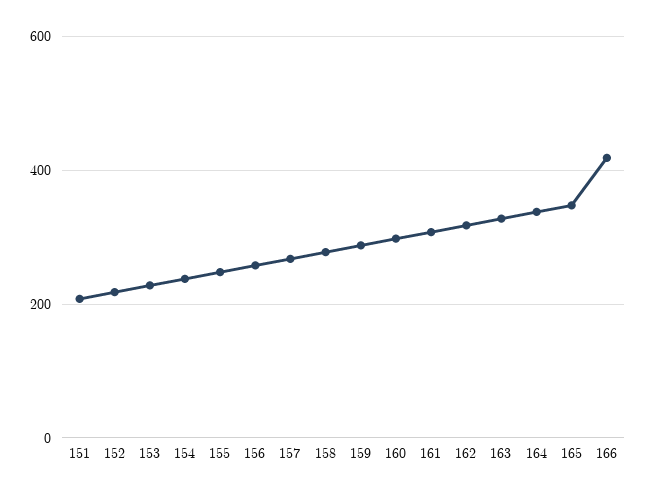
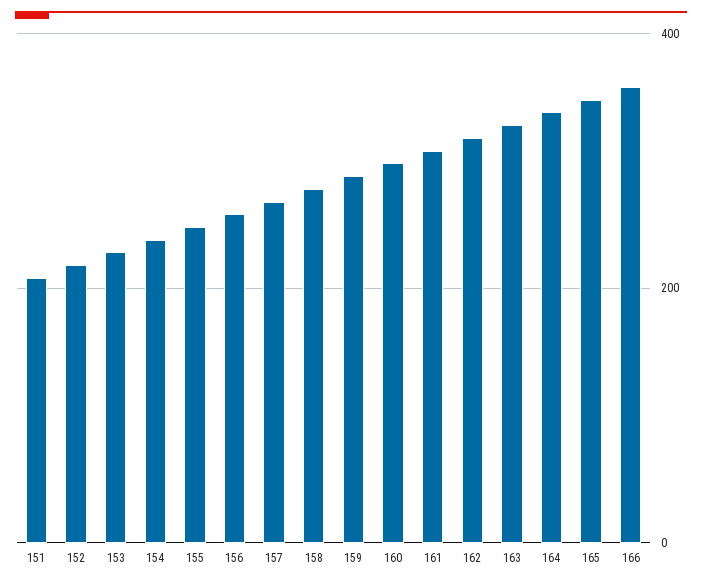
  {
    "151": 200,
    "152": 220,
    "153": 220,
    "154": 240,
    "155": 240,
    "156": 260,
    "157": 260,
    "158": 280,
    "159": 280,
    "160": 300,
    "161": 300,
    "162": 320,
    "163": 320,
    "164": 340,
    "165": 340,
-   "166": 420
+   "166": 360
  }

